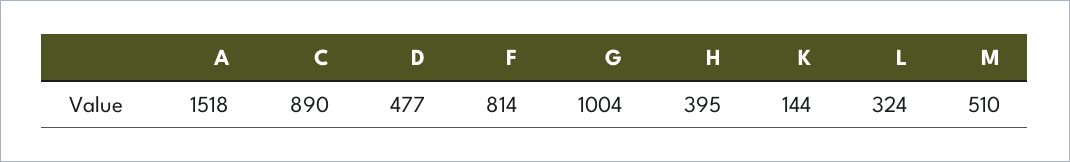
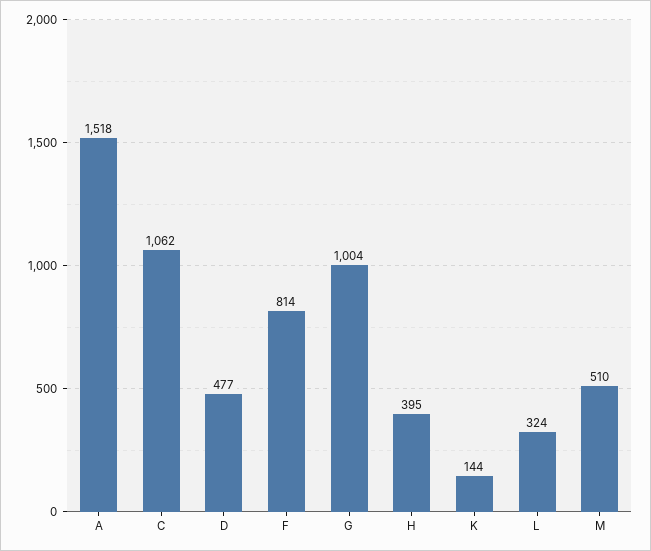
  {
    "A": 1518,
-   "C": 890,
+   "C": 1062,
    "D": 477,
    "F": 814,
    "G": 1004,
    "H": 395,
    "K": 144,
    "L": 324,
    "M": 510
  }

